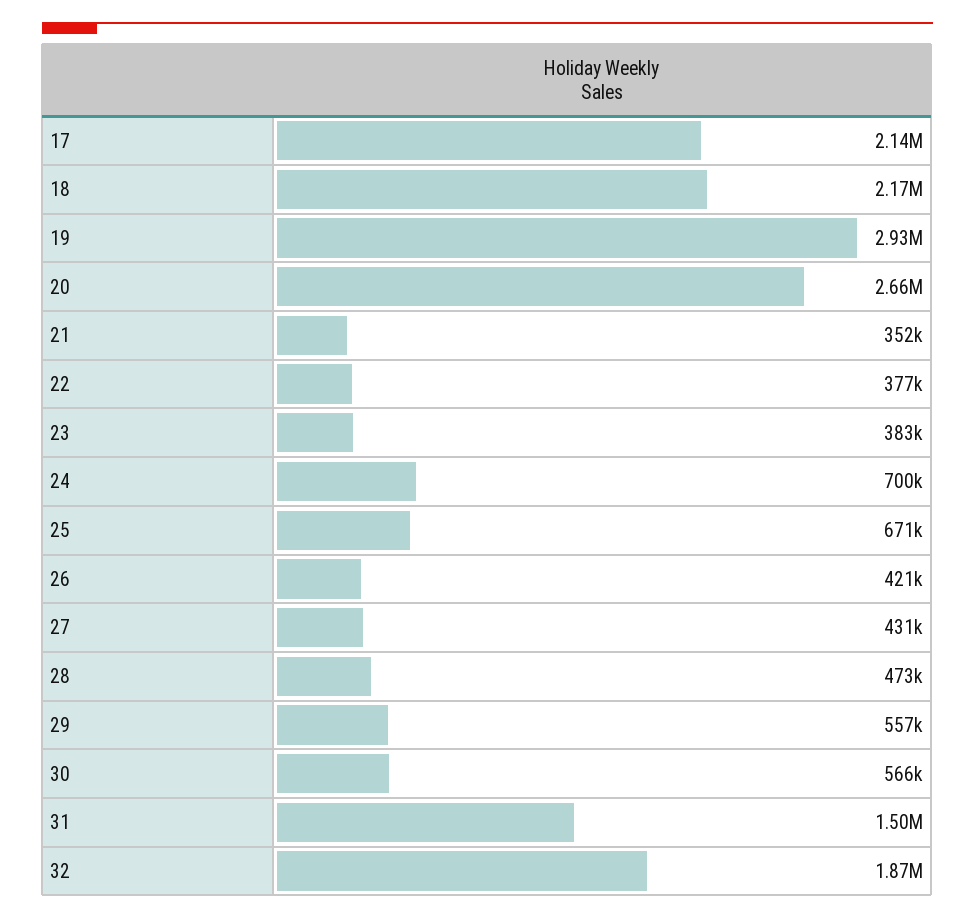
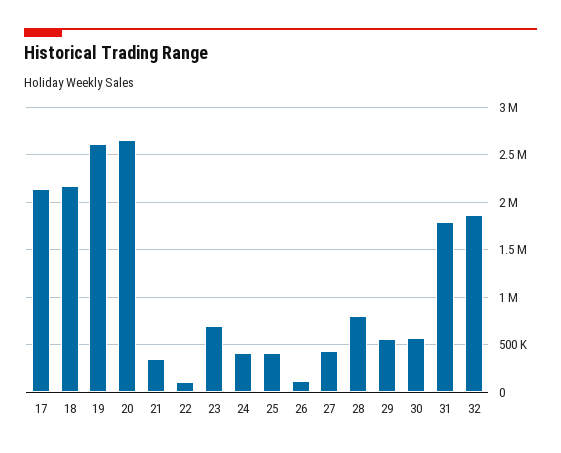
  {
    "17": 2140000,
    "18": 2170000,
-   "19": 2930000,
+   "19": 2600000,
    "20": 2660000,
    "21": 352000,
-   "22": 377000,
+   "22": 100000,
-   "23": 383000,
+   "23": 700000,
-   "24": 700000,
+   "24": 400000,
-   "25": 671000,
+   "25": 400000,
-   "26": 421000,
+   "26": 100000,
    "27": 431000,
-   "28": 473000,
+   "28": 800000,
    "29": 557000,
    "30": 566000,
-   "31": 1500000,
+   "31": 1800000,
    "32": 1870000
  }

